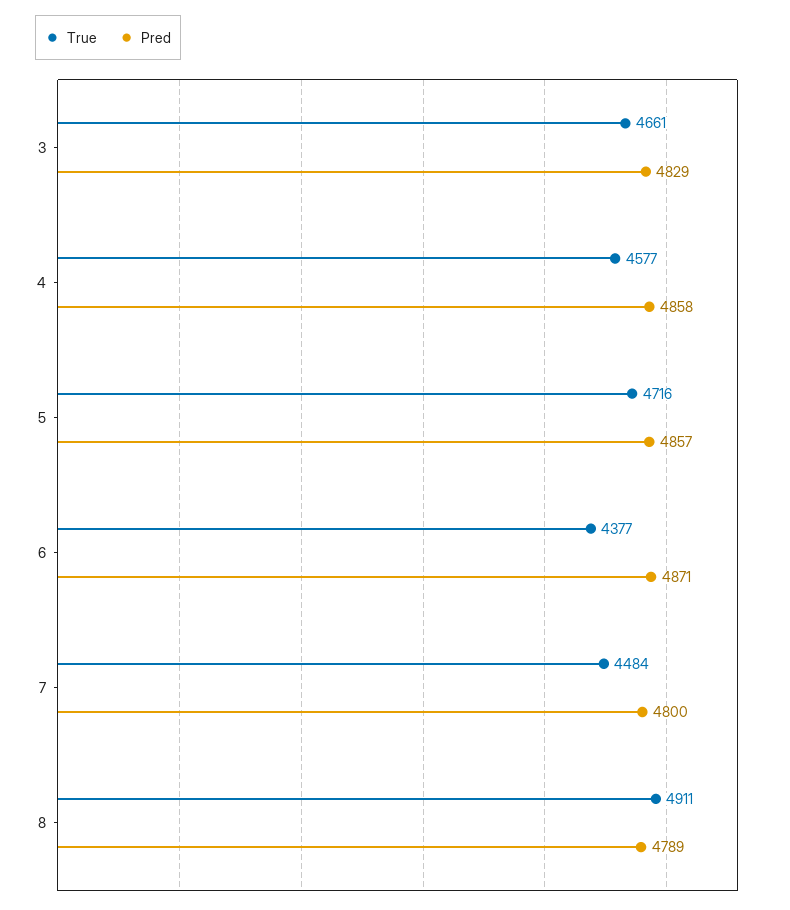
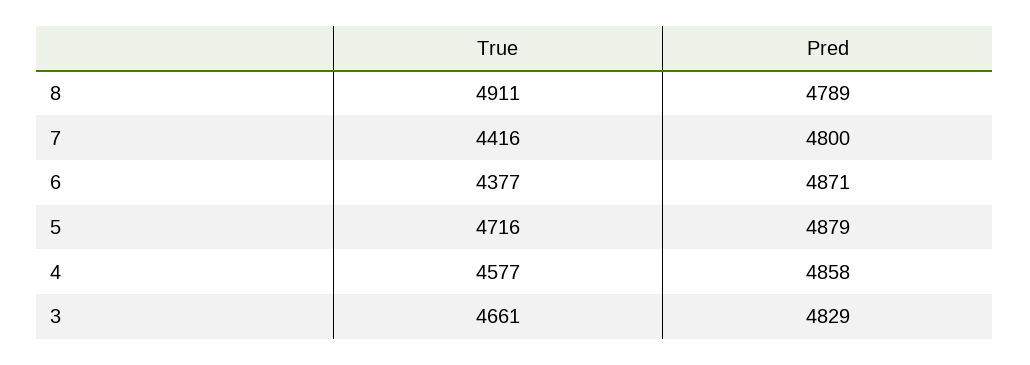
  {
    "True": {
      "3": 4661,
      "4": 4577,
      "5": 4716,
      "6": 4377,
-     "7": 4484,
+     "7": 4416,
      "8": 4911
    },
    "Pred": {
      "3": 4829,
      "4": 4858,
-     "5": 4857,
+     "5": 4879,
      "6": 4871,
      "7": 4800,
      "8": 4789
    }
  }

